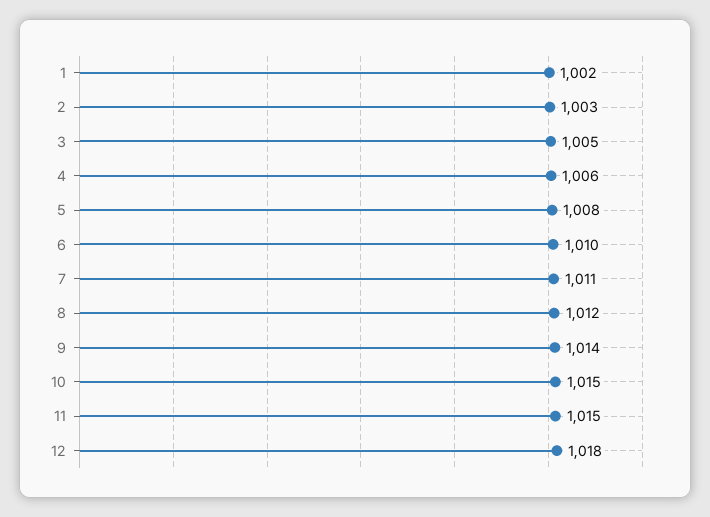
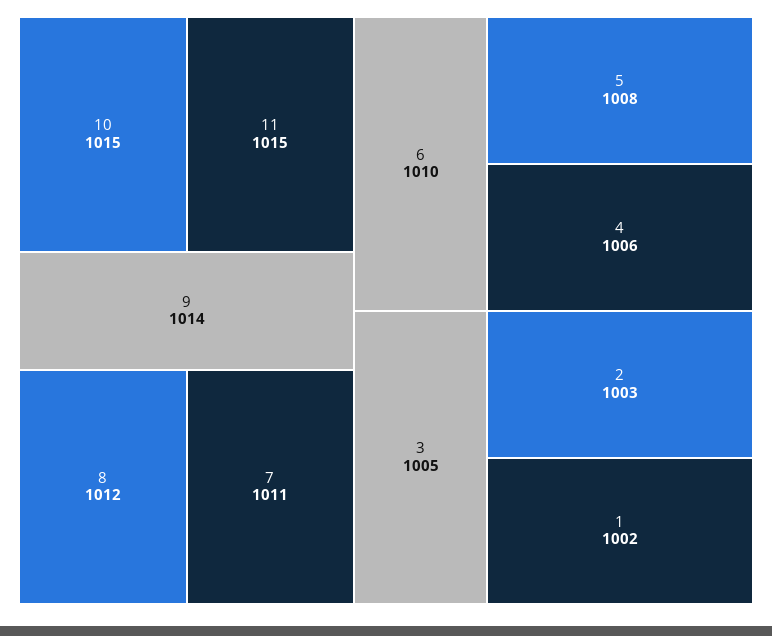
  {
    "1": 1002,
    "2": 1003,
    "3": 1005,
    "4": 1006,
    "5": 1008,
    "6": 1010,
    "7": 1011,
    "8": 1012,
    "9": 1014,
    "10": 1015,
-   "11": 1015,
+   "11": 1015
-   "12": 1018
  }

